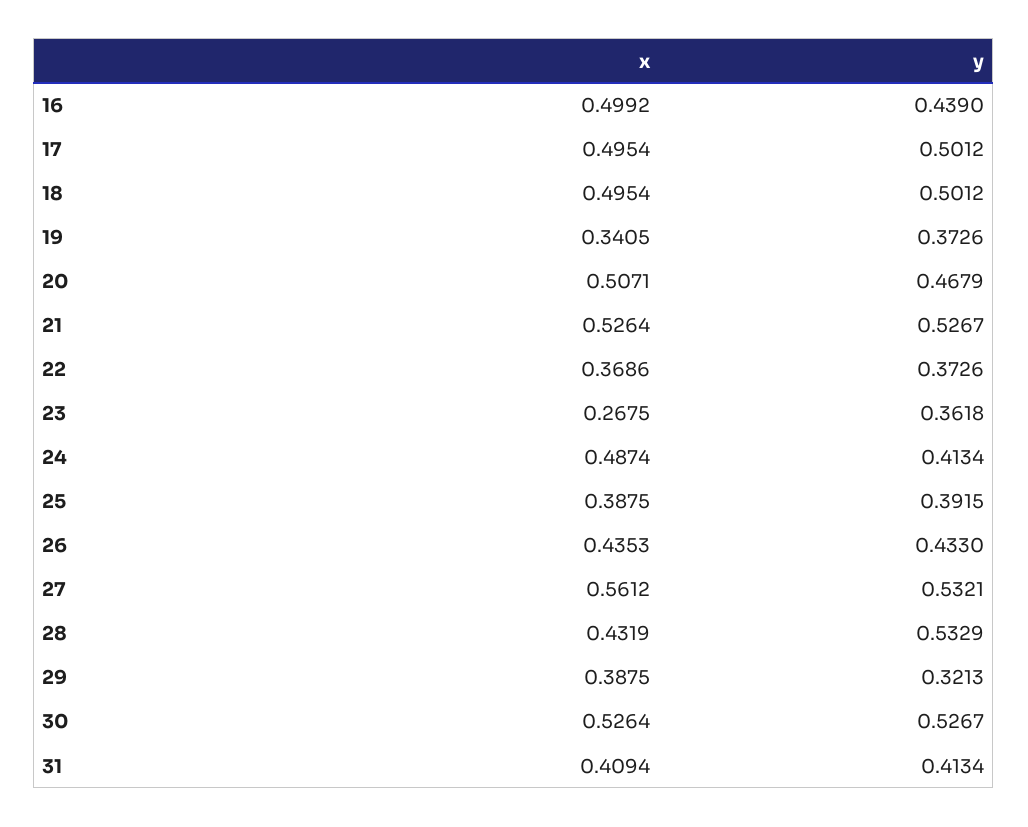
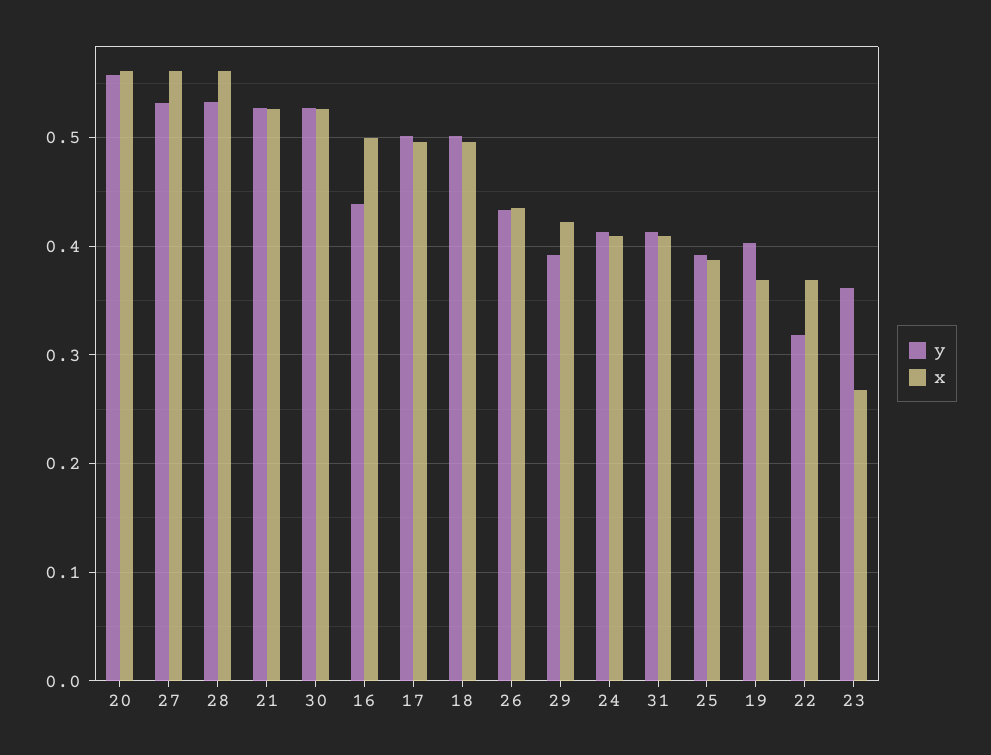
  {
    "x": {
      "16": 0.4992,
      "17": 0.4954,
      "18": 0.4954,
-     "19": 0.3405,
+     "19": 0.37,
-     "20": 0.5071,
+     "20": 0.56,
      "21": 0.5264,
      "22": 0.3686,
      "23": 0.2675,
-     "24": 0.4874,
+     "24": 0.41,
      "25": 0.3875,
      "26": 0.4353,
      "27": 0.5612,
-     "28": 0.4319,
+     "28": 0.56,
-     "29": 0.3875,
+     "29": 0.42,
      "30": 0.5264,
      "31": 0.4094
    },
    "y": {
      "16": 0.439,
      "17": 0.5012,
      "18": 0.5012,
-     "19": 0.3726,
+     "19": 0.4,
-     "20": 0.4679,
+     "20": 0.56,
      "21": 0.5267,
-     "22": 0.3726,
+     "22": 0.32,
      "23": 0.3618,
      "24": 0.4134,
      "25": 0.3915,
      "26": 0.433,
      "27": 0.5321,
      "28": 0.5329,
-     "29": 0.3213,
+     "29": 0.39,
      "30": 0.5267,
      "31": 0.4134
    }
  }

